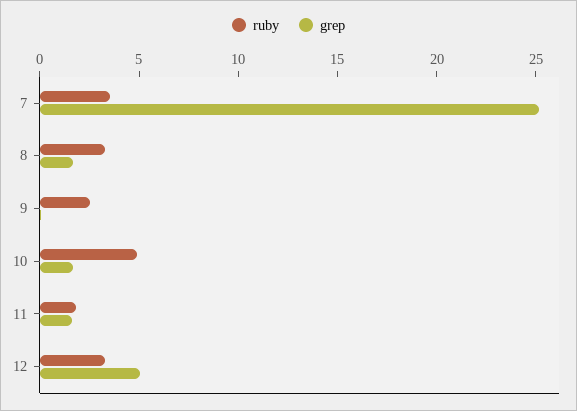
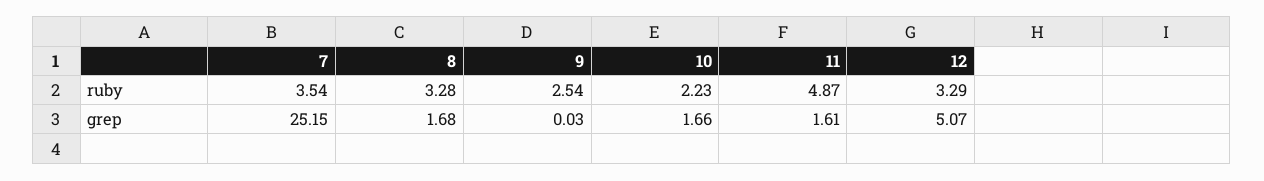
  {
    "ruby": {
      "7": 3.54,
      "8": 3.28,
      "9": 2.54,
-     "10": 5,
+     "10": 2.23,
-     "11": 2,
+     "11": 4.87,
      "12": 3.29
    },
    "grep": {
      "7": 25.15,
      "8": 1.68,
      "9": 0.03,
      "10": 1.66,
      "11": 1.61,
      "12": 5.07
    }
  }

